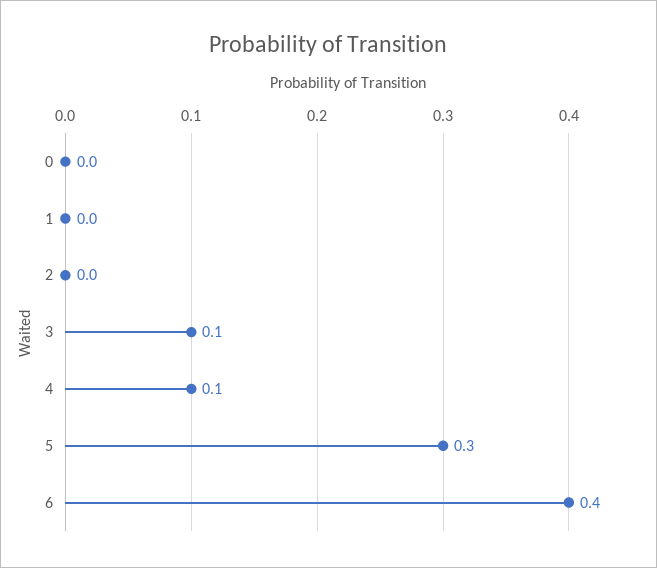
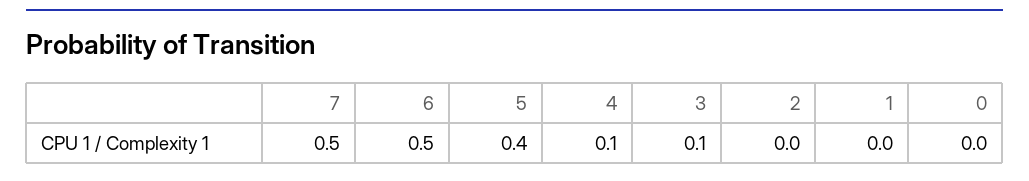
  {
    "0": 0,
    "1": 0,
    "2": 0,
    "3": 0.1,
    "4": 0.1,
-   "5": 0.3,
+   "5": 0.4,
-   "6": 0.4
+   "6": 0.5,
+   "7": 0.5
  }

